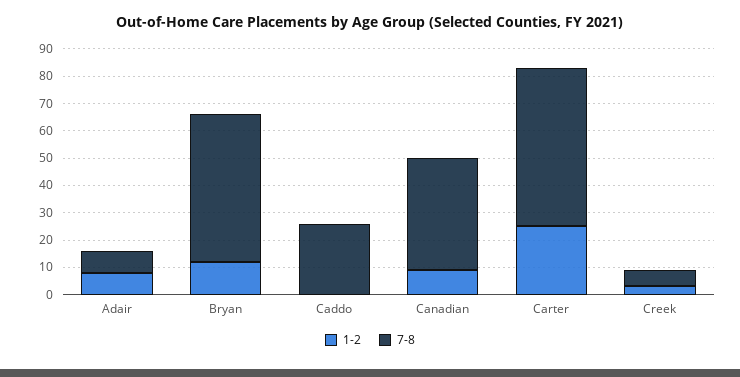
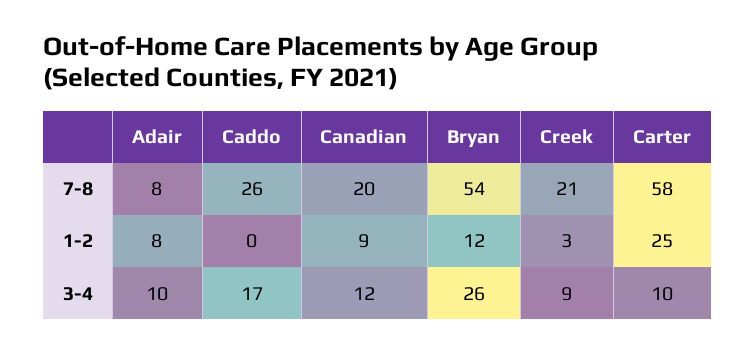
  {
    "1-2": {
      "Adair": 8,
      "Bryan": 12,
      "Caddo": 0,
      "Canadian": 9,
      "Carter": 25,
      "Creek": 3
    },
    "7-8": {
      "Adair": 8,
      "Bryan": 54,
      "Caddo": 26,
-     "Canadian": 40,
+     "Canadian": 20,
      "Carter": 58,
-     "Creek": 5
+     "Creek": 21
-   }
+   },
+   "3-4": {
+     "Adair": 10,
+     "Caddo": 17,
+     "Canadian": 12,
+     "Bryan": 26,
+     "Creek": 9,
+     "Carter": 10
+   }
  }

